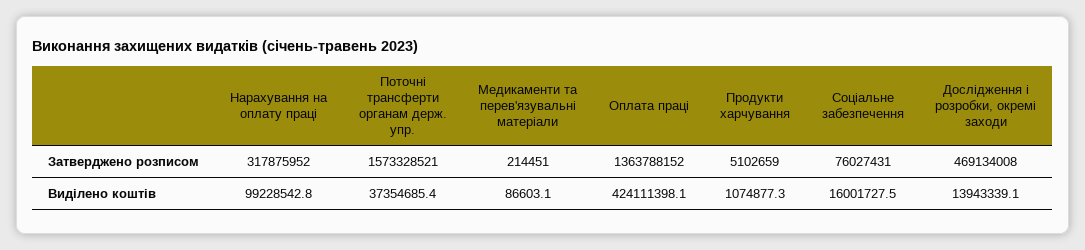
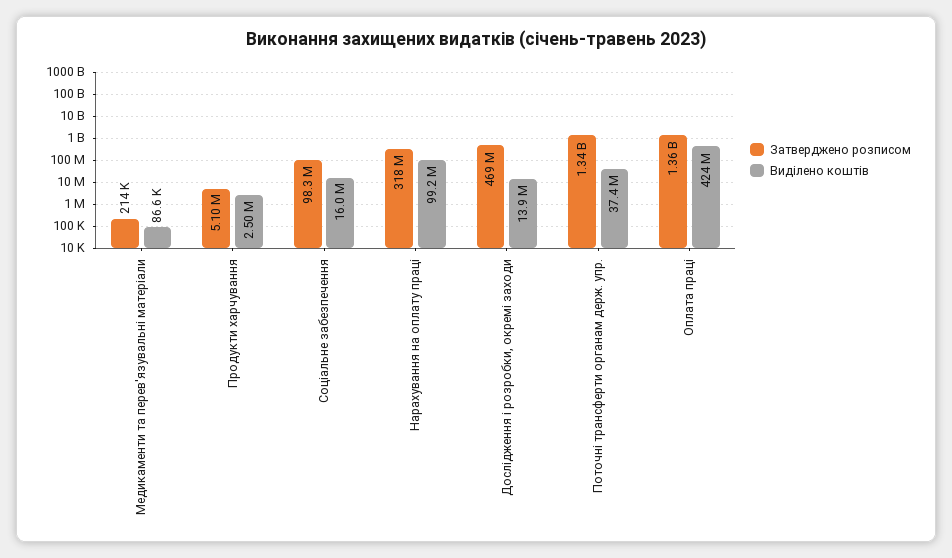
  {
    "Затверджено розписом": {
      "Нарахування на оплату праці": 317875952,
-     "Поточні трансферти органам держ. упр.": 1573328521,
+     "Поточні трансферти органам держ. упр.": 1340000000,
      "Медикаменти та перев'язувальні матеріали": 214451,
      "Оплата праці": 1363788152,
      "Продукти харчування": 5102659,
-     "Соціальне забезпечення": 76027431,
+     "Соціальне забезпечення": 98300000,
      "Дослідження і розробки, окремі заходи": 469134008
    },
    "Виділено коштів": {
      "Нарахування на оплату праці": 99228542.8,
      "Поточні трансферти органам держ. упр.": 37354685.4,
      "Медикаменти та перев'язувальні матеріали": 86603.1,
      "Оплата праці": 424111398.1,
-     "Продукти харчування": 1074877.3,
+     "Продукти харчування": 2500000,
      "Соціальне забезпечення": 16001727.5,
      "Дослідження і розробки, окремі заходи": 13943339.1
    }
  }

